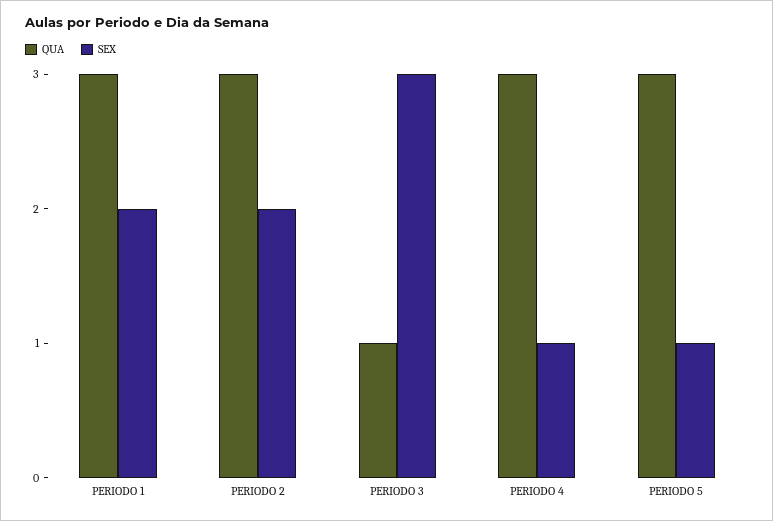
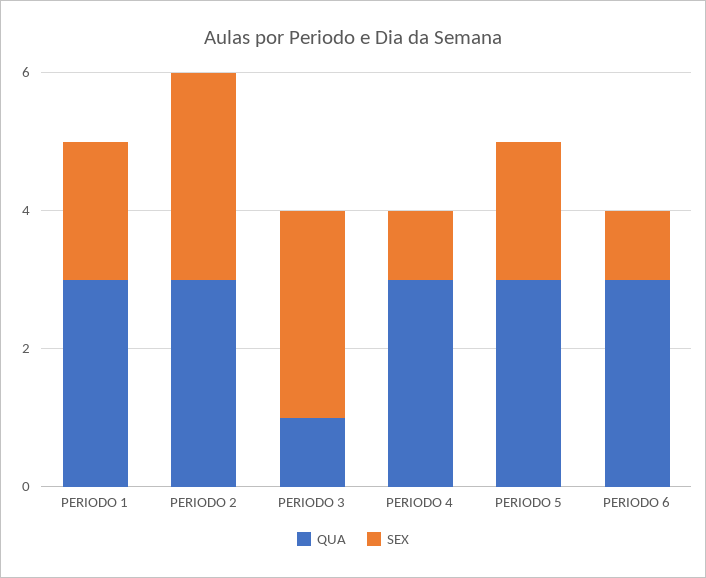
  {
    "QUA": {
      "PERIODO 1": 3,
      "PERIODO 2": 3,
      "PERIODO 3": 1,
      "PERIODO 4": 3,
-     "PERIODO 5": 3
+     "PERIODO 5": 3,
+     "PERIODO 6": 3
    },
    "SEX": {
      "PERIODO 1": 2,
-     "PERIODO 2": 2,
+     "PERIODO 2": 3,
      "PERIODO 3": 3,
      "PERIODO 4": 1,
-     "PERIODO 5": 1
+     "PERIODO 5": 2,
+     "PERIODO 6": 1
    }
  }

